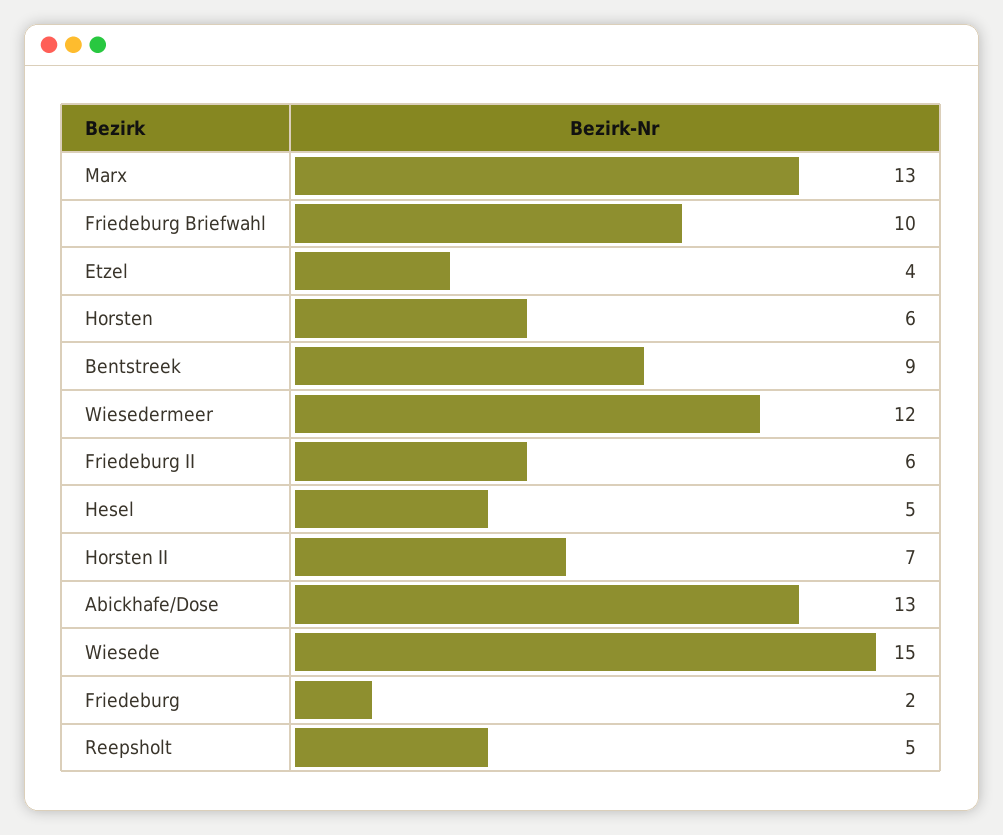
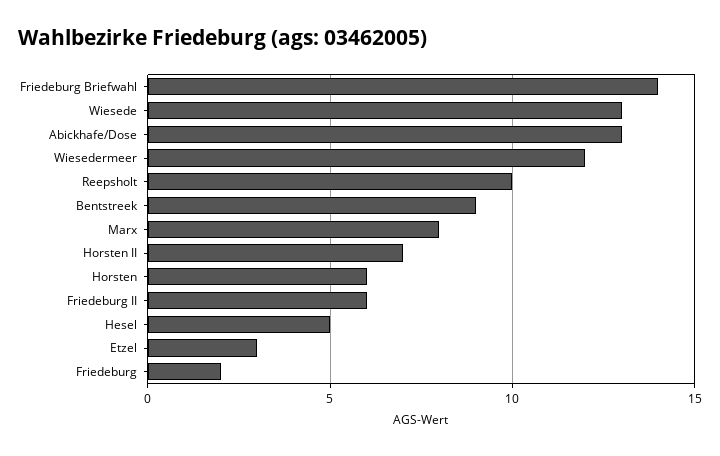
  {
-   "Marx": 13,
+   "Marx": 8,
-   "Friedeburg Briefwahl": 10,
+   "Friedeburg Briefwahl": 14,
-   "Etzel": 4,
+   "Etzel": 3,
    "Horsten": 6,
    "Bentstreek": 9,
    "Wiesedermeer": 12,
    "Friedeburg II": 6,
    "Hesel": 5,
    "Horsten II": 7,
    "Abickhafe/Dose": 13,
-   "Wiesede": 15,
+   "Wiesede": 13,
    "Friedeburg": 2,
-   "Reepsholt": 5
+   "Reepsholt": 10
  }

